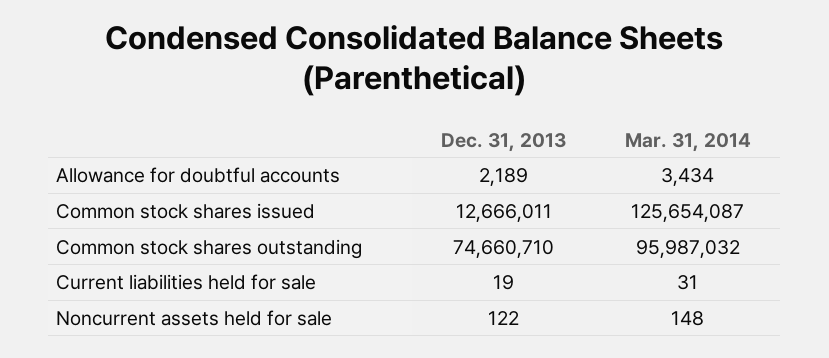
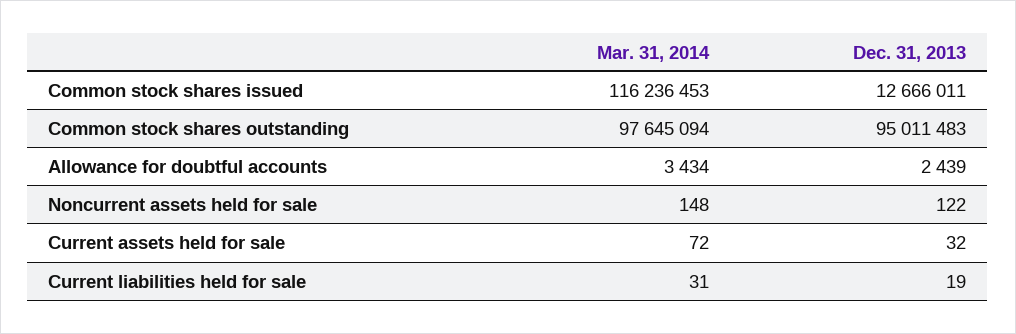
  {
    "Dec. 31, 2013": {
-     "Allowance for doubtful accounts": 2189,
+     "Allowance for doubtful accounts": 2439,
      "Common stock shares issued": 12666011,
-     "Common stock shares outstanding": 74660710,
+     "Common stock shares outstanding": 95011483,
      "Current liabilities held for sale": 19,
-     "Noncurrent assets held for sale": 122
+     "Noncurrent assets held for sale": 122,
+     "Current assets held for sale": 32
    },
    "Mar. 31, 2014": {
      "Allowance for doubtful accounts": 3434,
-     "Common stock shares issued": 125654087,
+     "Common stock shares issued": 116236453,
-     "Common stock shares outstanding": 95987032,
+     "Common stock shares outstanding": 97645094,
      "Current liabilities held for sale": 31,
-     "Noncurrent assets held for sale": 148
+     "Noncurrent assets held for sale": 148,
+     "Current assets held for sale": 72
    }
  }

